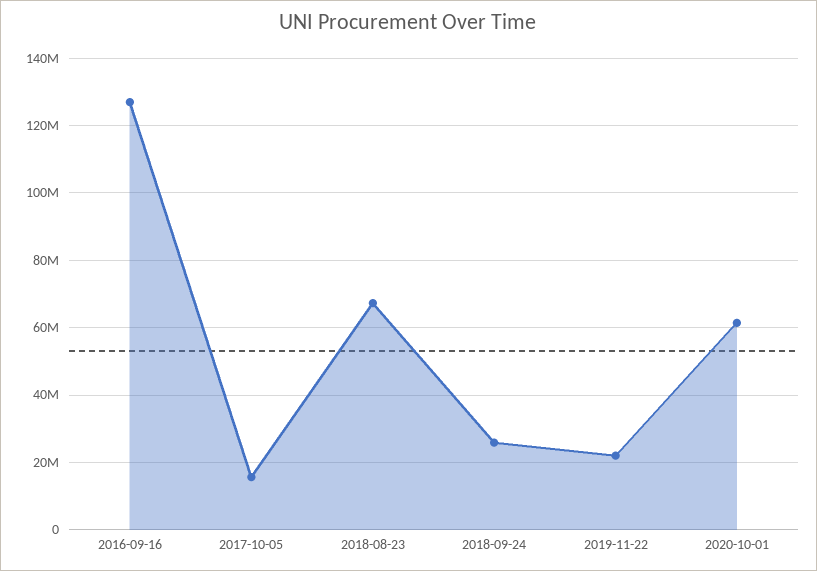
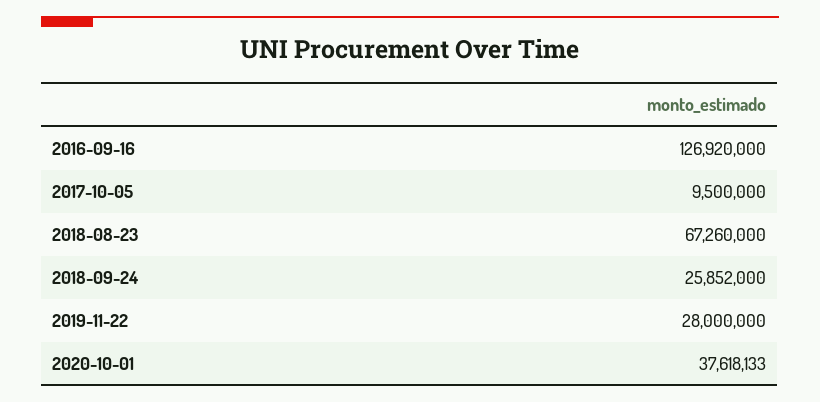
  {
    "2016-09-16": 126920000,
-   "2017-10-05": 16000000,
+   "2017-10-05": 9500000,
    "2018-08-23": 67260000,
    "2018-09-24": 25852000,
-   "2019-11-22": 22000000,
+   "2019-11-22": 28000000,
-   "2020-10-01": 62000000
+   "2020-10-01": 37618133
  }

